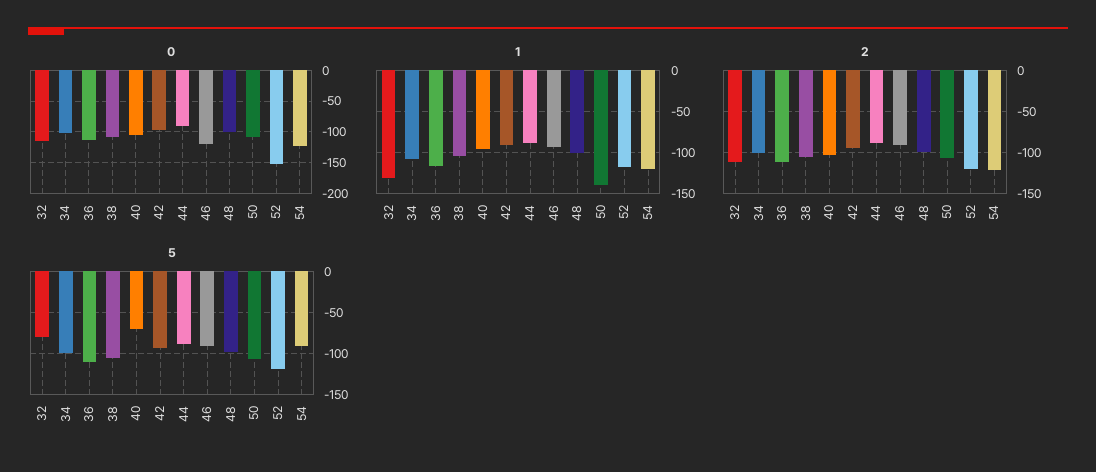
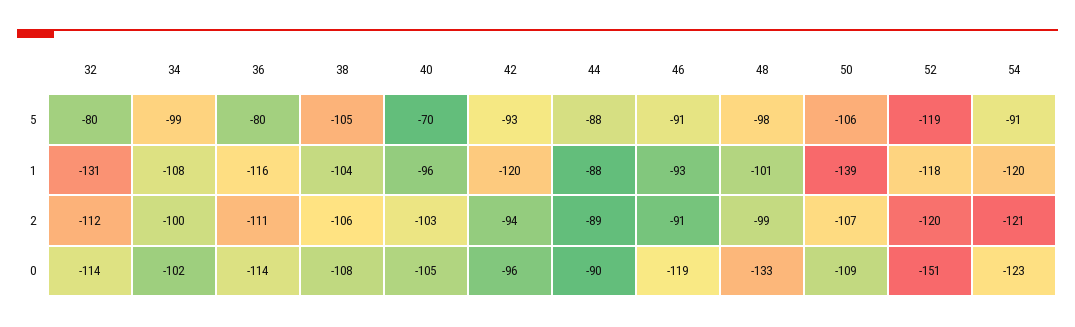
  {
    "0": {
      "32": -114,
      "34": -102,
      "36": -114,
      "38": -108,
      "40": -105,
      "42": -96,
      "44": -90,
      "46": -119,
-     "48": -100,
+     "48": -133,
      "50": -109,
      "52": -151,
      "54": -123
    },
    "1": {
      "32": -131,
      "34": -108,
      "36": -116,
      "38": -104,
      "40": -96,
-     "42": -90,
+     "42": -120,
      "44": -88,
      "46": -93,
      "48": -101,
      "50": -139,
      "52": -118,
      "54": -120
    },
    "2": {
      "32": -112,
      "34": -100,
      "36": -111,
      "38": -106,
      "40": -103,
      "42": -94,
      "44": -89,
      "46": -91,
      "48": -99,
      "50": -107,
      "52": -120,
      "54": -121
    },
    "5": {
      "32": -80,
      "34": -99,
-     "36": -110,
+     "36": -80,
      "38": -105,
      "40": -70,
      "42": -93,
      "44": -88,
      "46": -91,
      "48": -98,
      "50": -106,
      "52": -119,
      "54": -91
    }
  }

